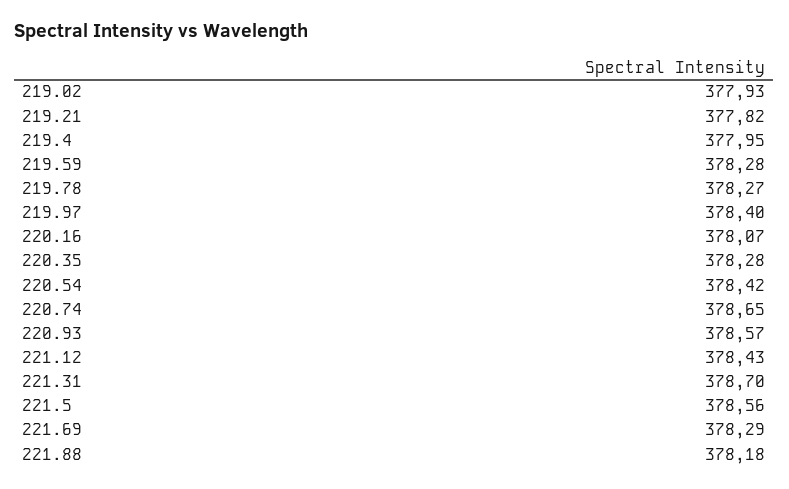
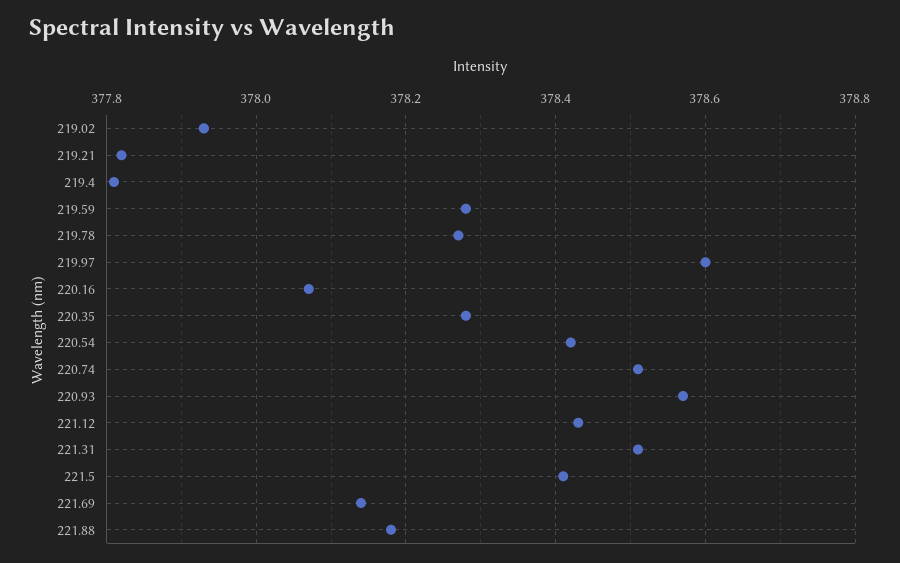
  {
    "219.02": 377.93,
    "219.21": 377.82,
-   "219.4": 377.95,
+   "219.4": 377.8,
    "219.59": 378.28,
    "219.78": 378.27,
-   "219.97": 378.4,
+   "219.97": 378.6,
    "220.16": 378.07,
    "220.35": 378.28,
    "220.54": 378.42,
-   "220.74": 378.65,
+   "220.74": 378.5,
    "220.93": 378.57,
    "221.12": 378.43,
-   "221.31": 378.7,
+   "221.31": 378.5,
-   "221.5": 378.56,
+   "221.5": 378.4,
-   "221.69": 378.29,
+   "221.69": 378.15,
    "221.88": 378.18
  }

